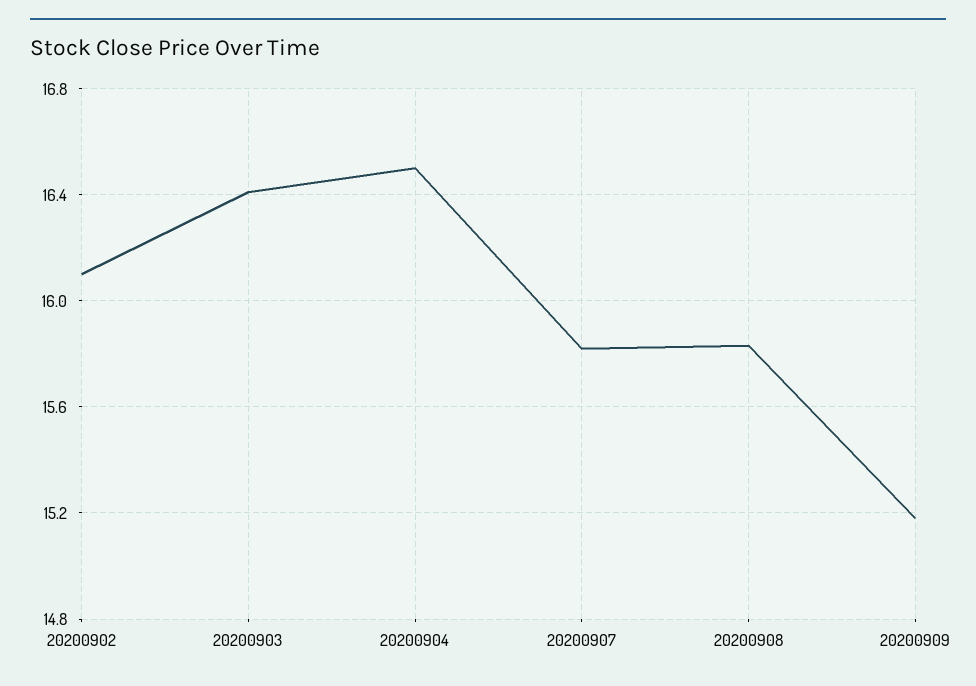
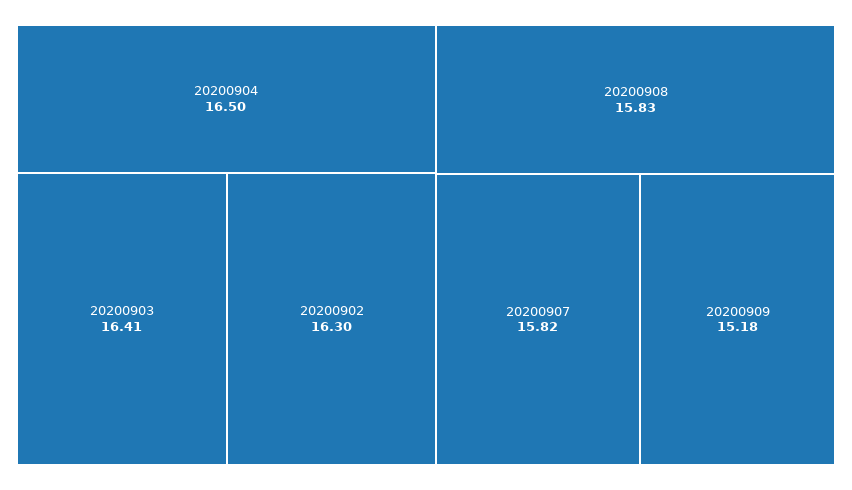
  {
-   "20200902": 16.1,
+   "20200902": 16.3,
    "20200903": 16.41,
    "20200904": 16.5,
    "20200907": 15.82,
    "20200908": 15.83,
    "20200909": 15.18
  }

